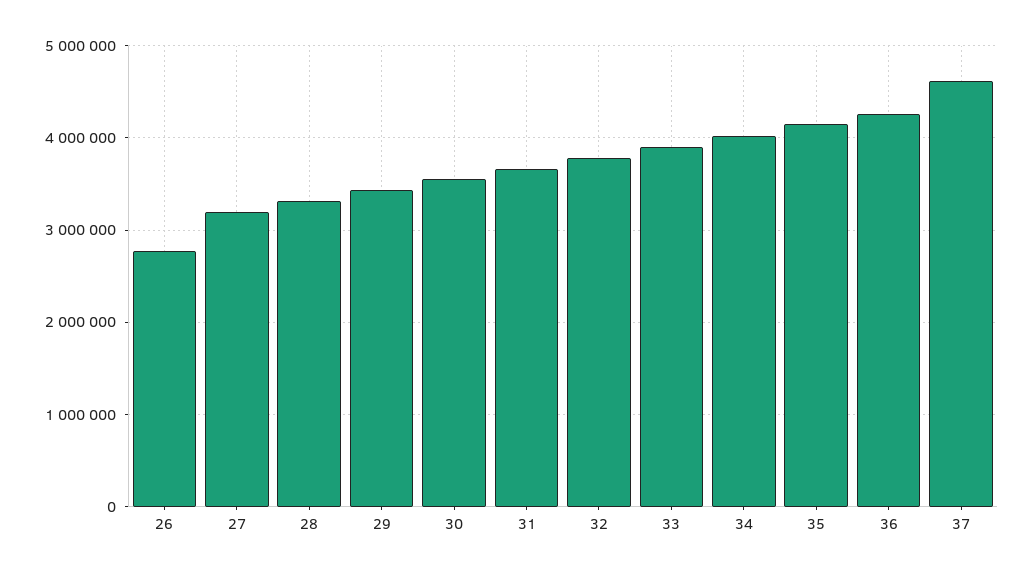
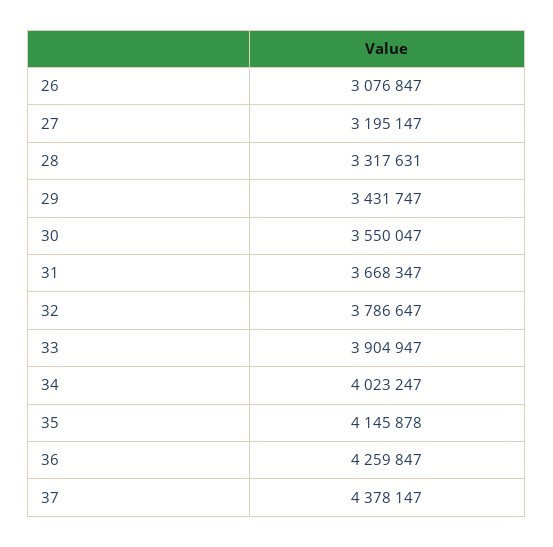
  {
-   "26": 2800000,
+   "26": 3076847,
    "27": 3195147,
    "28": 3317631,
    "29": 3431747,
    "30": 3550047,
    "31": 3668347,
    "32": 3786647,
    "33": 3904947,
    "34": 4023247,
    "35": 4145878,
    "36": 4259847,
-   "37": 4600000
+   "37": 4378147
  }

